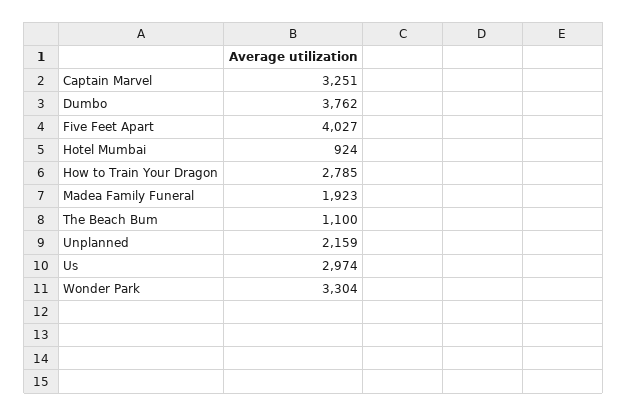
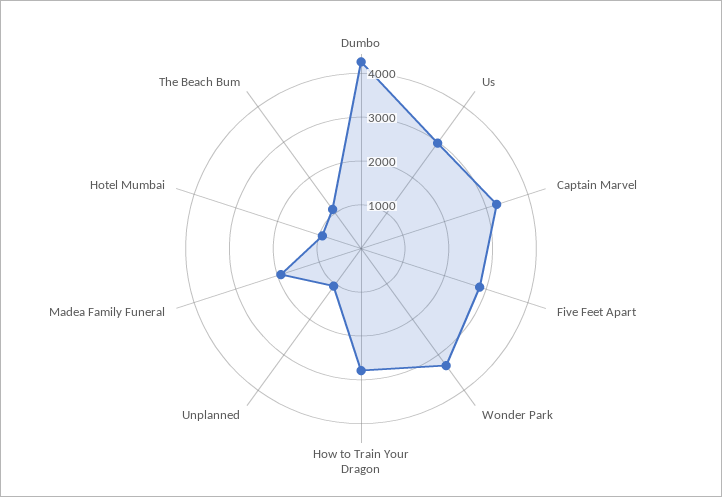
  {
    "Captain Marvel": 3251,
-   "Dumbo": 3762,
+   "Dumbo": 4200,
-   "Five Feet Apart": 4027,
+   "Five Feet Apart": 2800,
    "Hotel Mumbai": 924,
    "How to Train Your Dragon": 2785,
    "Madea Family Funeral": 1923,
    "The Beach Bum": 1100,
-   "Unplanned": 2159,
+   "Unplanned": 1000,
    "Us": 2974,
    "Wonder Park": 3304
  }

